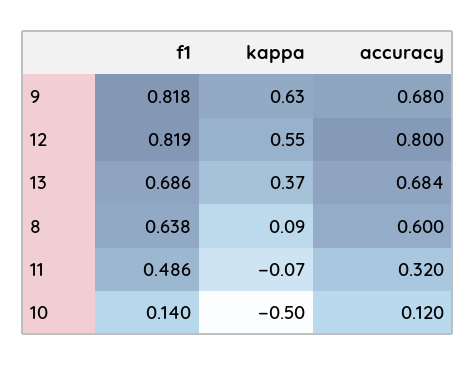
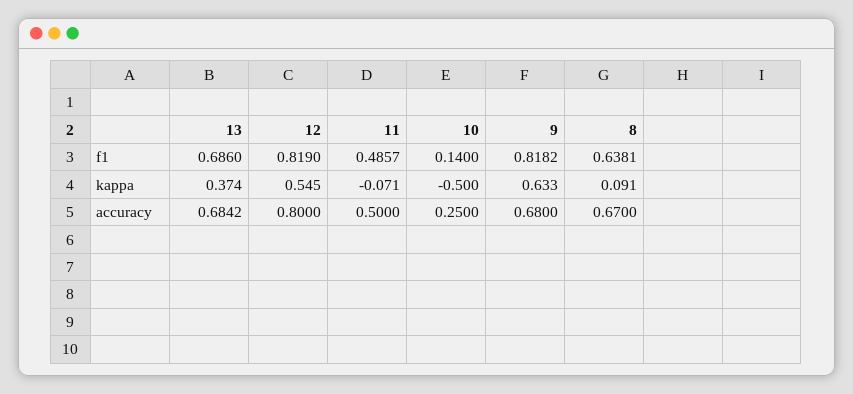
  {
    "f1": {
      "9": 0.8182,
      "12": 0.819,
      "13": 0.686,
      "8": 0.6381,
      "11": 0.4857,
      "10": 0.14
    },
    "kappa": {
      "9": 0.633,
      "12": 0.545,
      "13": 0.374,
      "8": 0.091,
      "11": -0.071,
      "10": -0.5
    },
    "accuracy": {
      "9": 0.68,
      "12": 0.8,
      "13": 0.6842,
-     "8": 0.6,
+     "8": 0.67,
-     "11": 0.32,
+     "11": 0.5,
-     "10": 0.12
+     "10": 0.25
    }
  }

